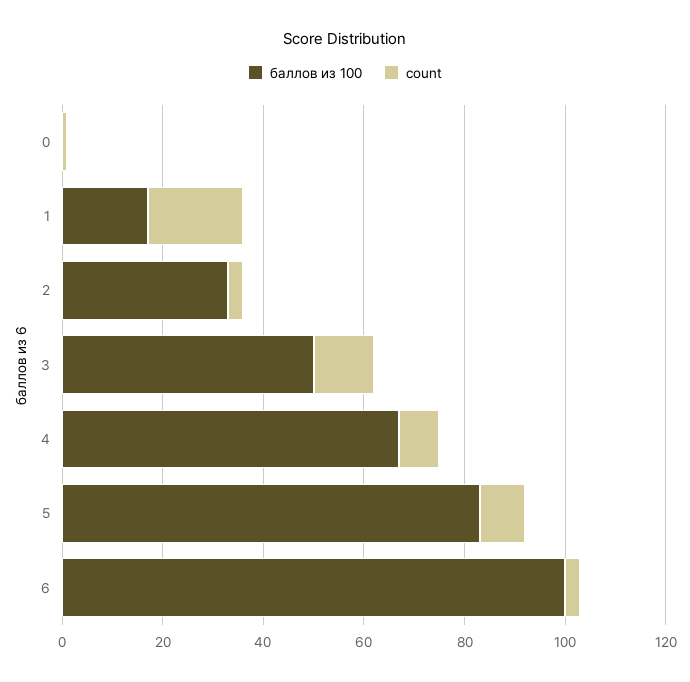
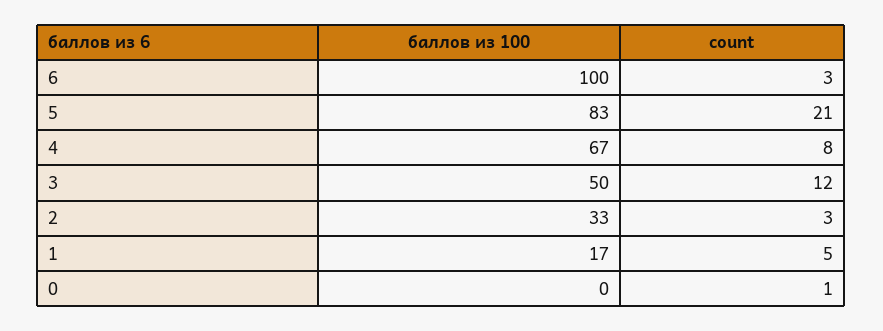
  {
    "баллов из 100": {
      "0": 0,
      "1": 17,
      "2": 33,
      "3": 50,
      "4": 67,
      "5": 83,
      "6": 100
    },
    "count": {
      "0": 1,
-     "1": 20,
+     "1": 5,
      "2": 3,
      "3": 12,
      "4": 8,
-     "5": 10,
+     "5": 21,
      "6": 3
    }
  }

